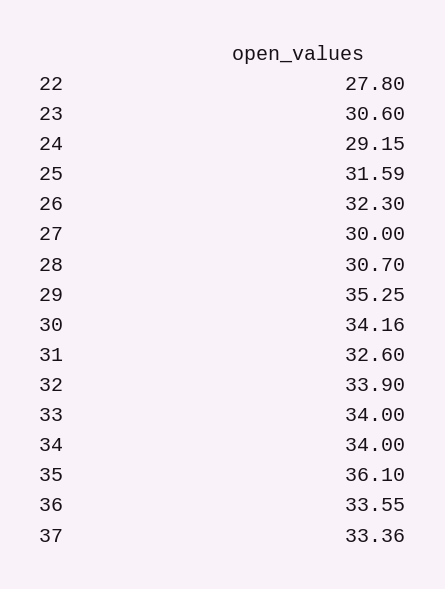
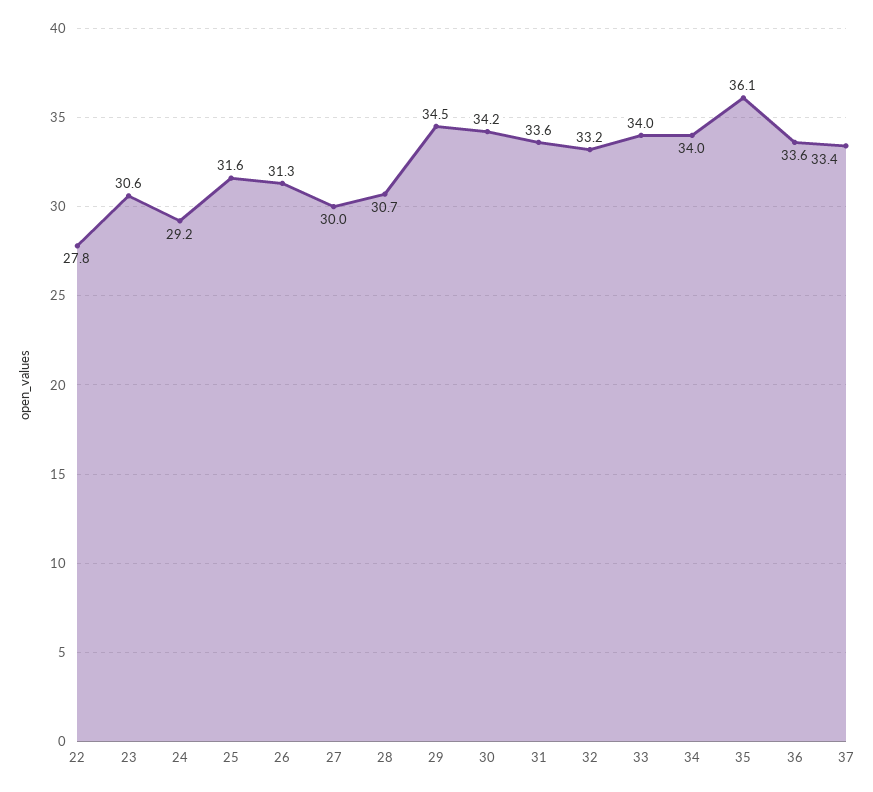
  {
    "22": 27.8,
    "23": 30.6,
    "24": 29.15,
    "25": 31.59,
-   "26": 32.3,
+   "26": 31.3,
    "27": 30,
    "28": 30.7,
-   "29": 35.25,
+   "29": 34.5,
    "30": 34.16,
-   "31": 32.6,
+   "31": 33.6,
-   "32": 33.9,
+   "32": 33.2,
    "33": 34,
    "34": 34,
    "35": 36.1,
    "36": 33.55,
    "37": 33.36
  }

